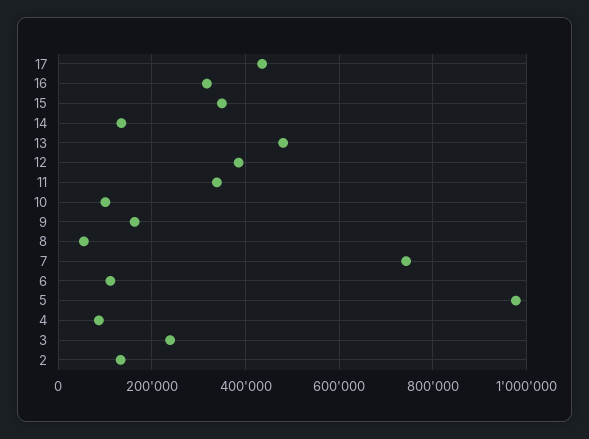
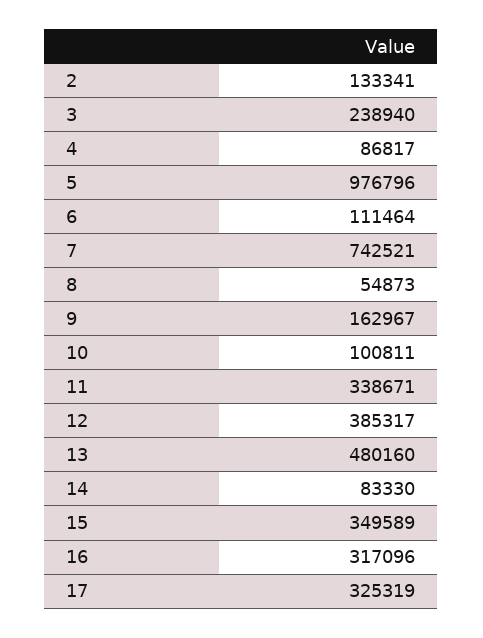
  {
-   "17": 440000,
+   "17": 325319,
    "16": 317096,
    "15": 349589,
-   "14": 140000,
+   "14": 83330,
    "13": 480160,
    "12": 385317,
    "11": 338671,
    "10": 100811,
    "9": 162967,
    "8": 54873,
    "7": 742521,
    "6": 111464,
    "5": 976796,
    "4": 86817,
    "3": 238940,
    "2": 133341
  }

